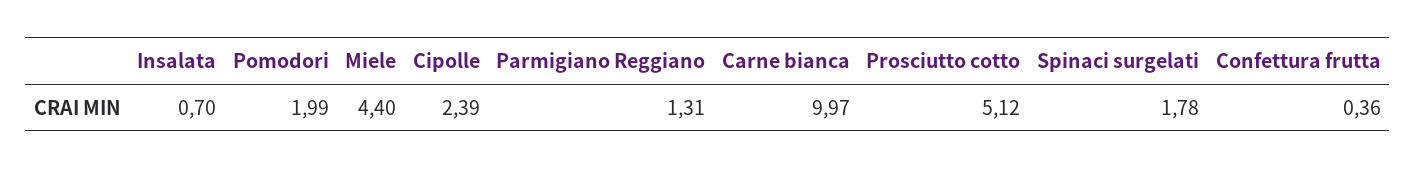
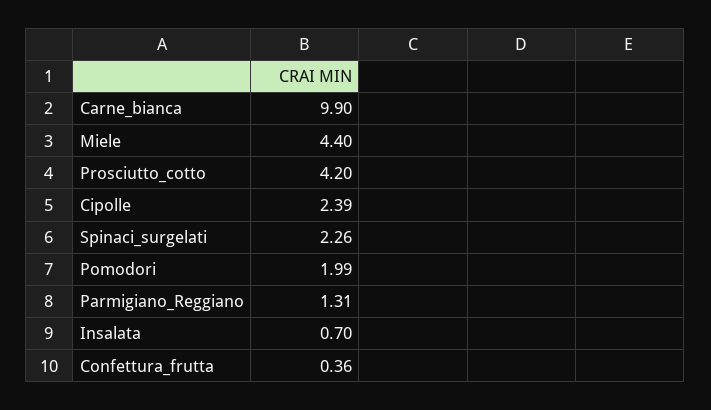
  {
    "Insalata": 0.7,
    "Pomodori": 1.99,
    "Miele": 4.4,
    "Cipolle": 2.39,
    "Parmigiano Reggiano": 1.31,
-   "Carne bianca": 9.97,
+   "Carne bianca": 9.9,
-   "Prosciutto cotto": 5.12,
+   "Prosciutto cotto": 4.2,
-   "Spinaci surgelati": 1.78,
+   "Spinaci surgelati": 2.26,
    "Confettura frutta": 0.36
  }

